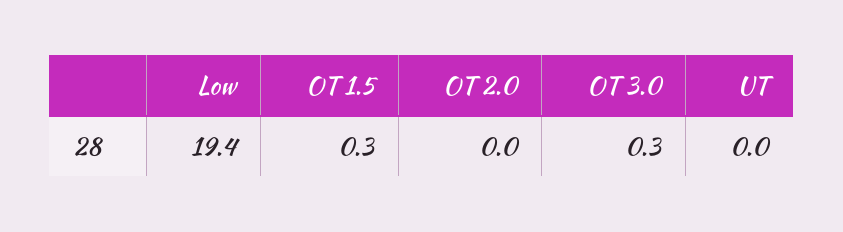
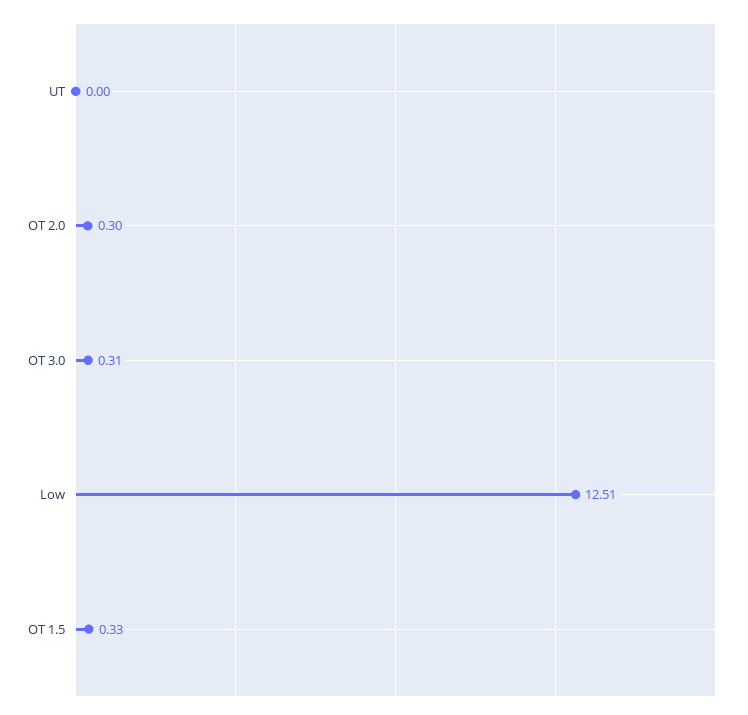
  {
-   "Low": 19.4,
+   "Low": 12.51,
    "OT 1.5": 0.33,
-   "OT 2.0": 0,
+   "OT 2.0": 0.3,
    "OT 3.0": 0.31,
    "UT": 0
  }

